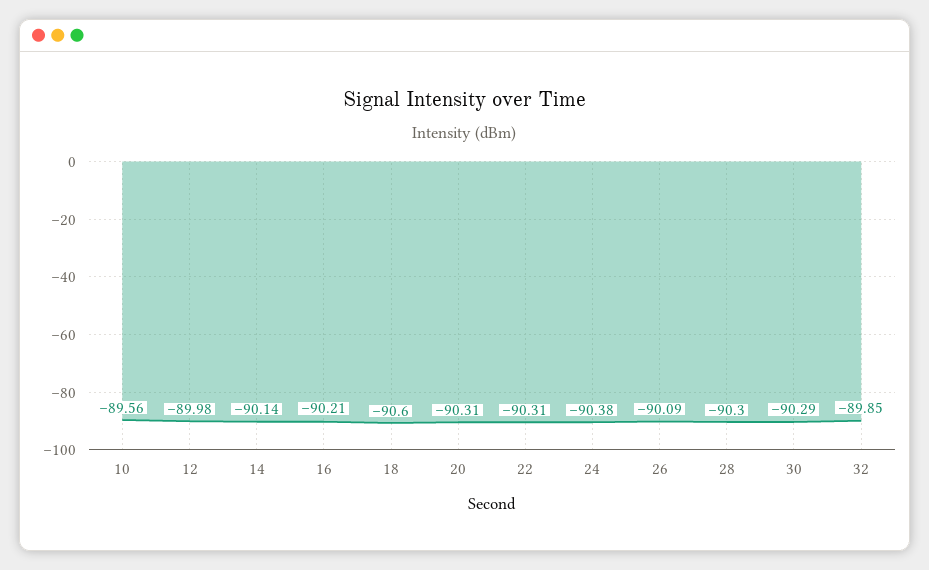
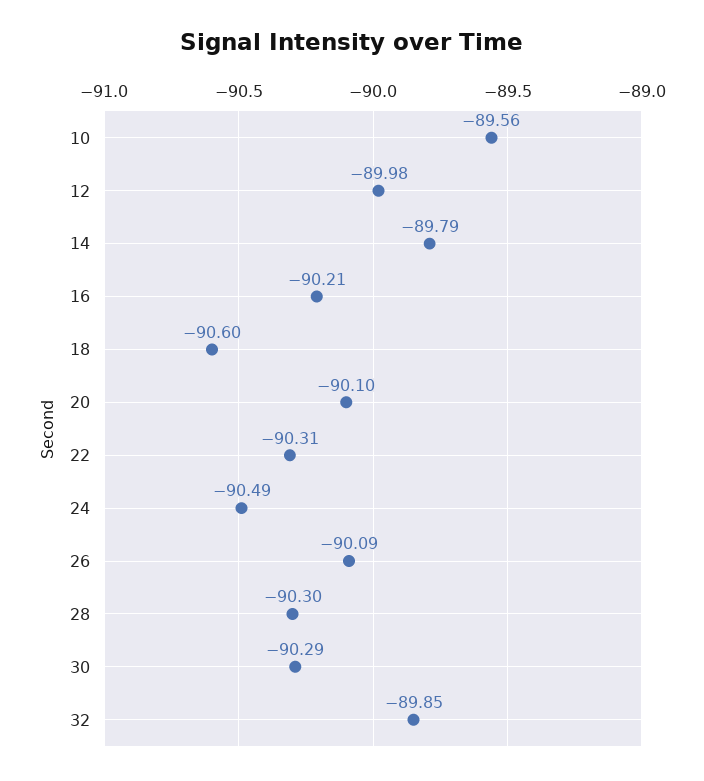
  {
    "10": -89.56,
    "12": -89.98,
-   "14": -90.14,
+   "14": -89.79,
    "16": -90.21,
    "18": -90.6,
-   "20": -90.31,
+   "20": -90.1,
    "22": -90.31,
-   "24": -90.38,
+   "24": -90.49,
    "26": -90.09,
    "28": -90.3,
    "30": -90.29,
    "32": -89.85
  }

